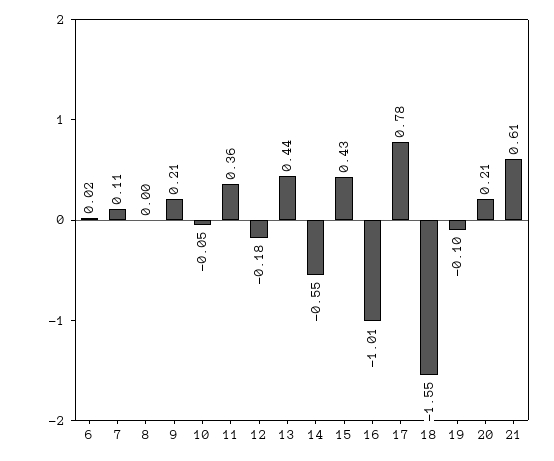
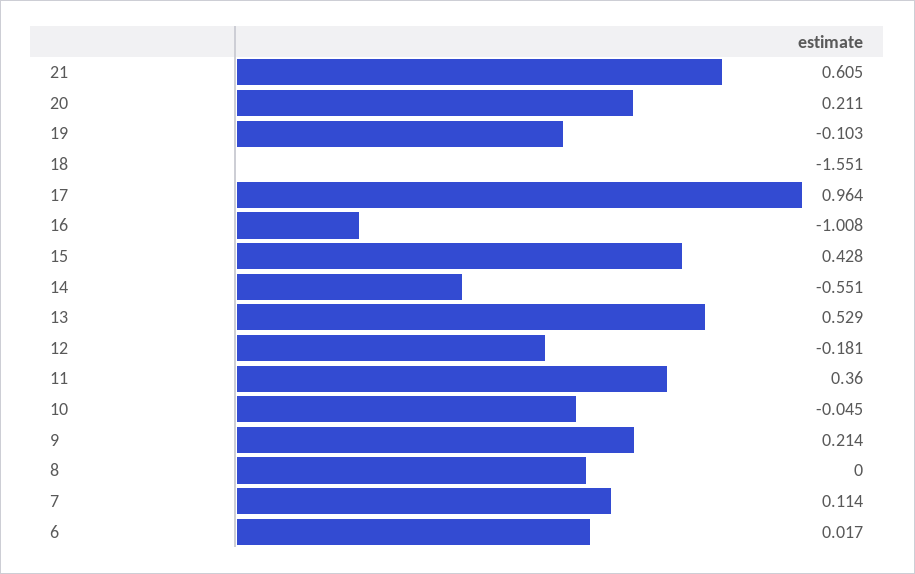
  {
    "6": 0.017,
    "7": 0.114,
    "8": 0,
    "9": 0.214,
    "10": -0.045,
    "11": 0.36,
    "12": -0.181,
-   "13": 0.44,
+   "13": 0.529,
    "14": -0.551,
    "15": 0.428,
    "16": -1.008,
-   "17": 0.78,
+   "17": 0.964,
    "18": -1.551,
    "19": -0.103,
    "20": 0.211,
    "21": 0.605
  }

